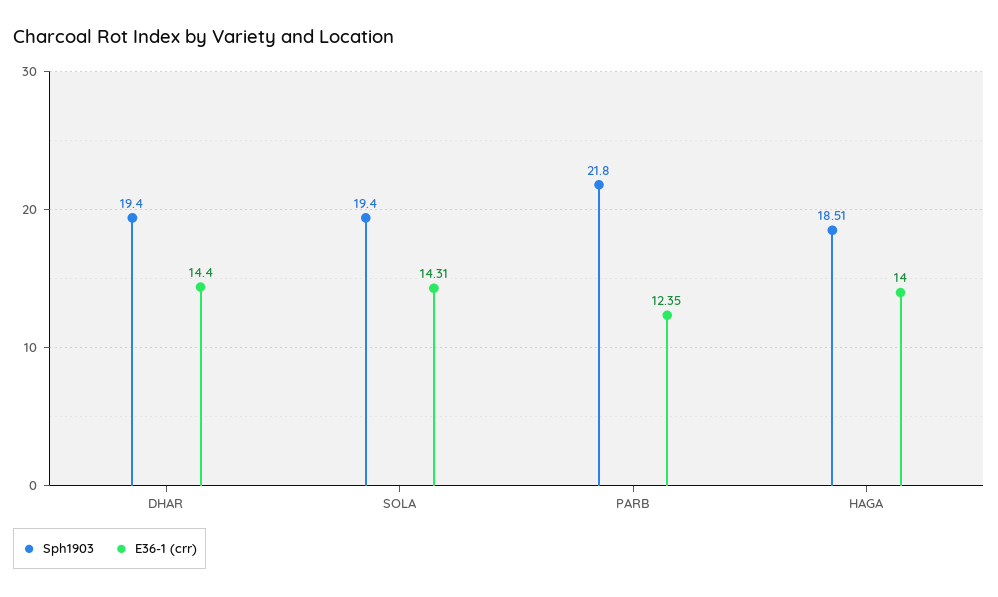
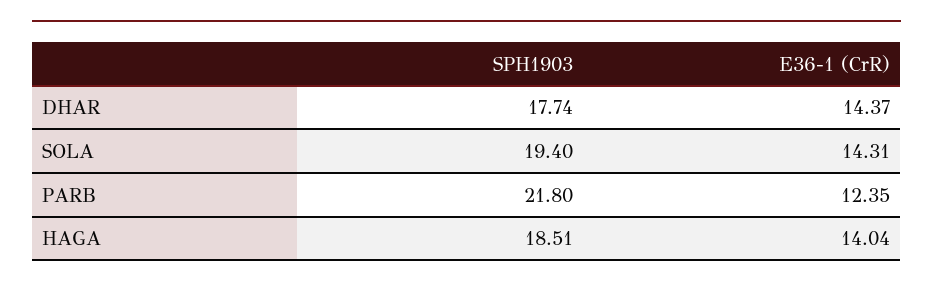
  {
    "Sph1903": {
-     "DHAR": 19.4,
+     "DHAR": 17.74,
      "SOLA": 19.4,
      "PARB": 21.8,
      "HAGA": 18.51
    },
    "E36-1 (crr)": {
-     "DHAR": 14.4,
+     "DHAR": 14.37,
      "SOLA": 14.31,
      "PARB": 12.35,
-     "HAGA": 14
+     "HAGA": 14.04
    }
  }

